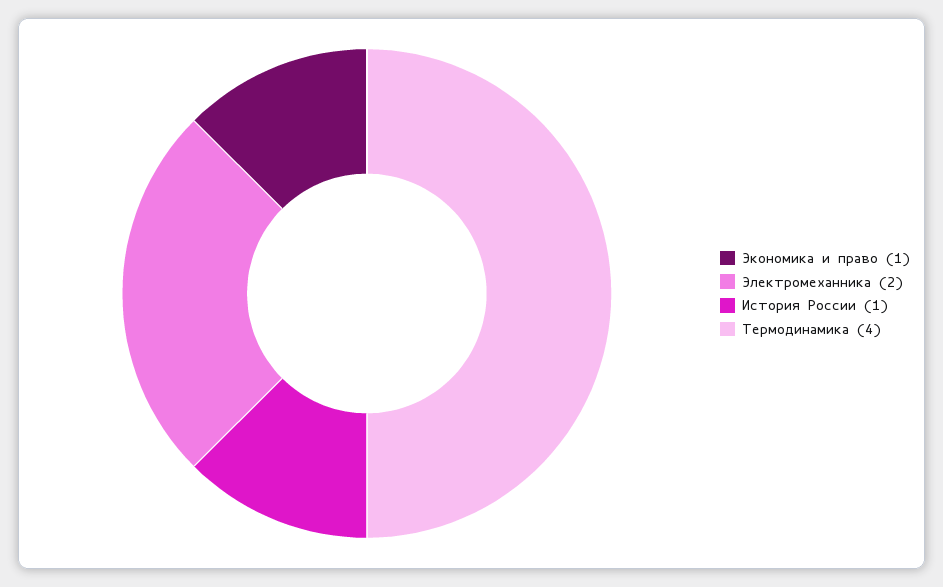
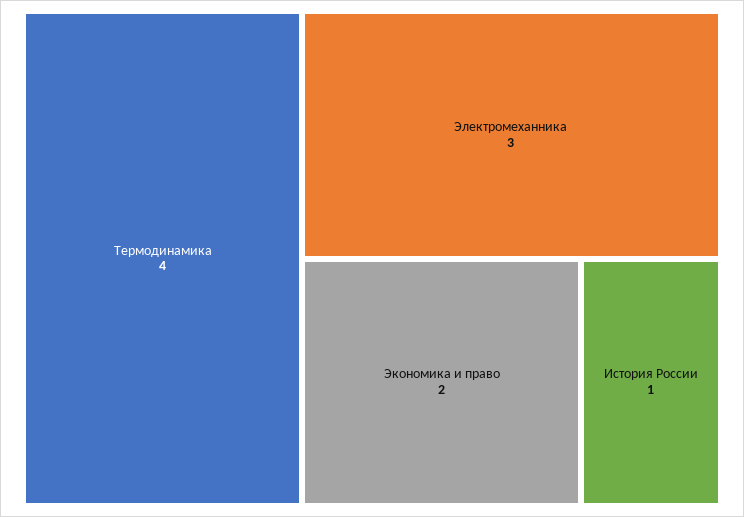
  {
-   "Экономика и право": 1,
+   "Экономика и право": 2,
-   "Электромеханника": 2,
+   "Электромеханника": 3,
    "История России": 1,
    "Термодинамика": 4
  }

